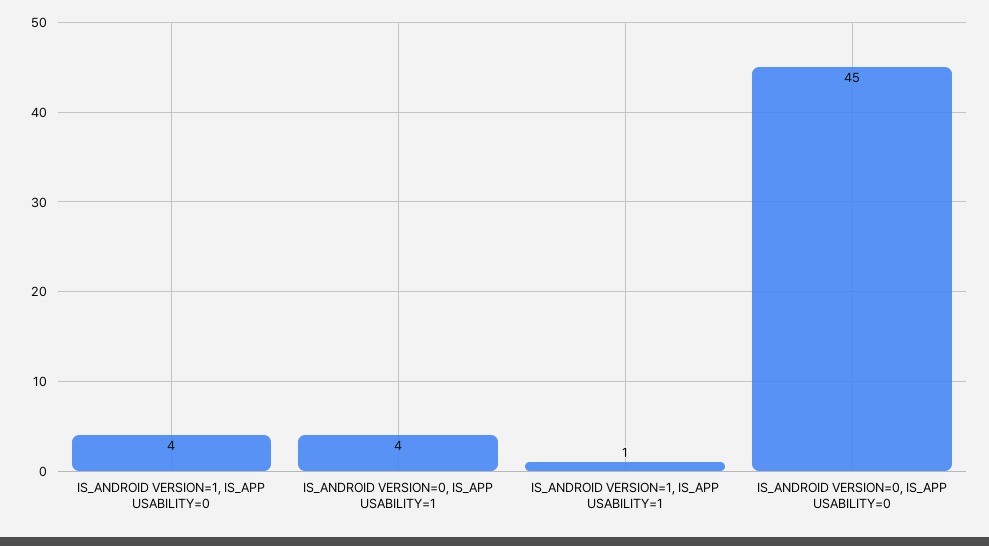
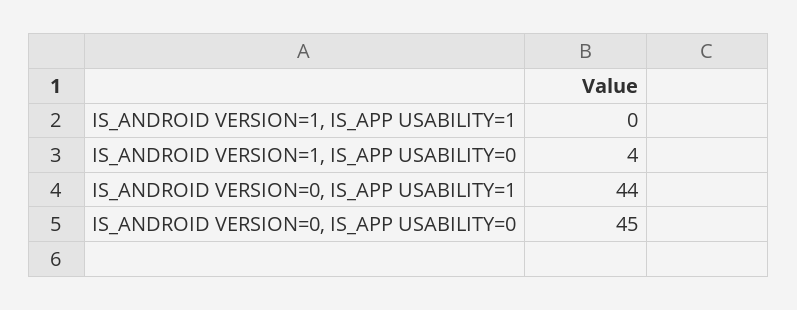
  {
    "IS_ANDROID VERSION=1, IS_APP USABILITY=0": 4,
-   "IS_ANDROID VERSION=0, IS_APP USABILITY=1": 4,
+   "IS_ANDROID VERSION=0, IS_APP USABILITY=1": 44,
-   "IS_ANDROID VERSION=1, IS_APP USABILITY=1": 1,
+   "IS_ANDROID VERSION=1, IS_APP USABILITY=1": 0,
    "IS_ANDROID VERSION=0, IS_APP USABILITY=0": 45
  }

